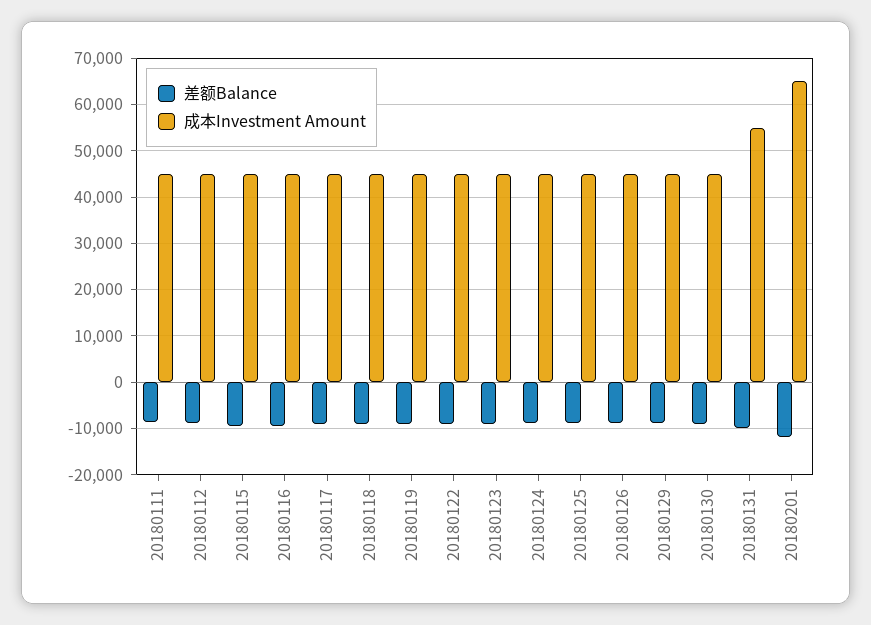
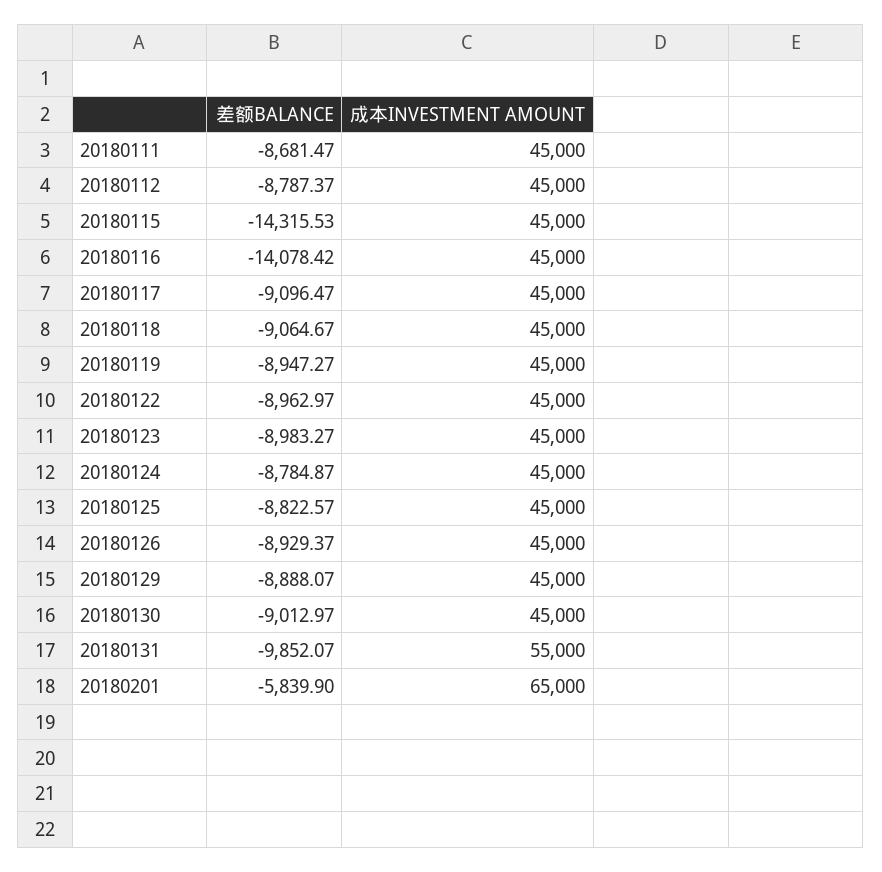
  {
    "差额Balance": {
      "20180111": -8681.47,
      "20180112": -8787.37,
-     "20180115": -10000,
+     "20180115": -14315.53,
-     "20180116": -10000,
+     "20180116": -14078.42,
      "20180117": -9096.47,
      "20180118": -9064.67,
      "20180119": -8947.27,
      "20180122": -8962.97,
      "20180123": -8983.27,
      "20180124": -8784.87,
      "20180125": -8822.57,
      "20180126": -8929.37,
      "20180129": -8888.07,
      "20180130": -9012.97,
      "20180131": -9852.07,
-     "20180201": -12000
+     "20180201": -5839.9
    },
    "成本Investment Amount": {
      "20180111": 45000,
      "20180112": 45000,
      "20180115": 45000,
      "20180116": 45000,
      "20180117": 45000,
      "20180118": 45000,
      "20180119": 45000,
      "20180122": 45000,
      "20180123": 45000,
      "20180124": 45000,
      "20180125": 45000,
      "20180126": 45000,
      "20180129": 45000,
      "20180130": 45000,
      "20180131": 55000,
      "20180201": 65000
    }
  }

